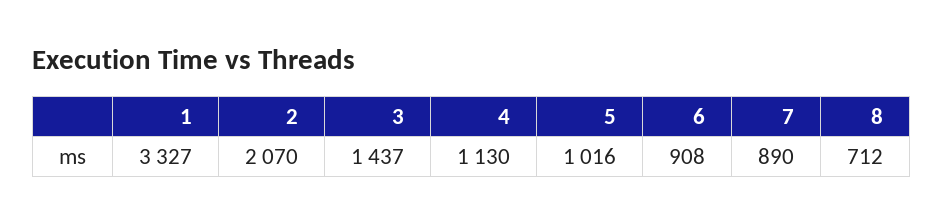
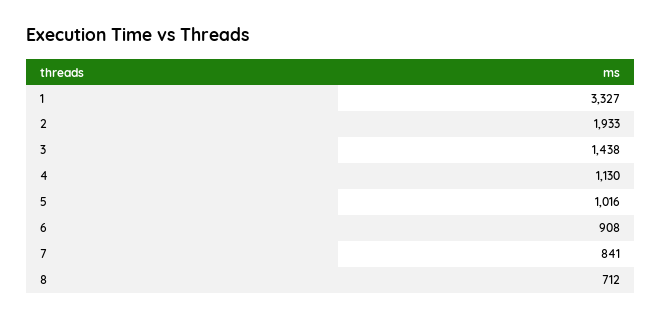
  {
    "1": 3327,
-   "2": 2070,
+   "2": 1933,
-   "3": 1437,
+   "3": 1438,
    "4": 1130,
    "5": 1016,
    "6": 908,
-   "7": 890,
+   "7": 841,
    "8": 712
  }

